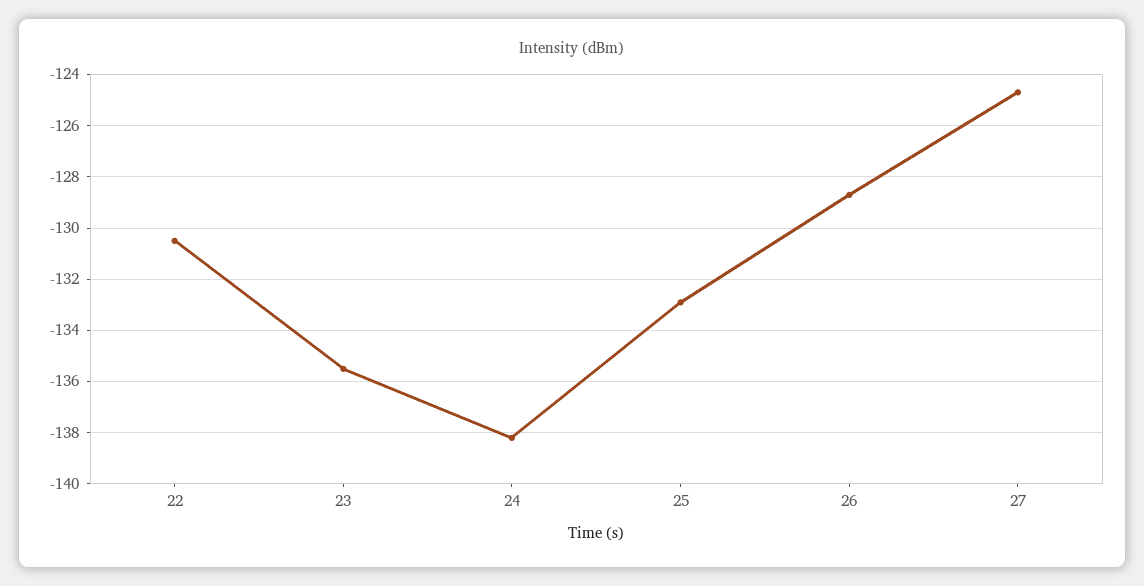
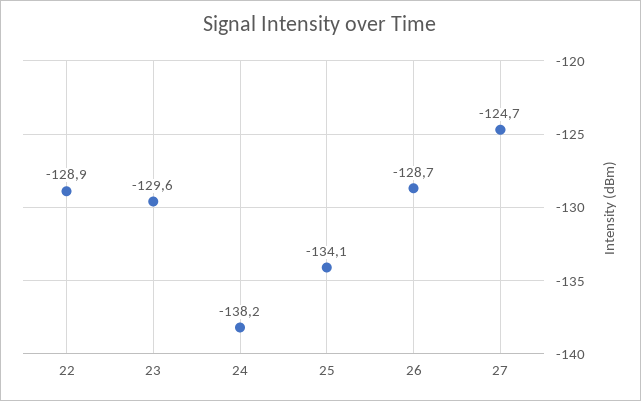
  {
-   "22": -130.5,
+   "22": -128.9,
-   "23": -135.5,
+   "23": -129.6,
    "24": -138.2,
-   "25": -133,
+   "25": -134.1,
    "26": -128.7,
    "27": -124.7
  }

